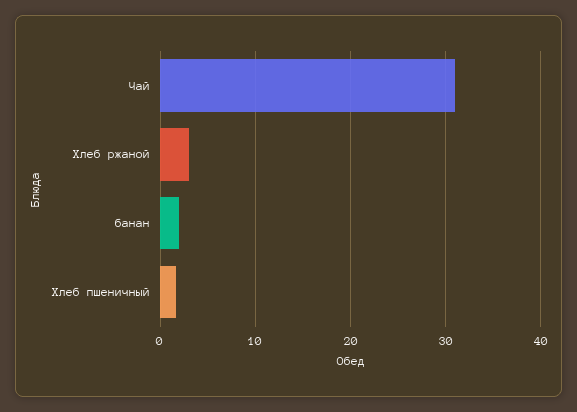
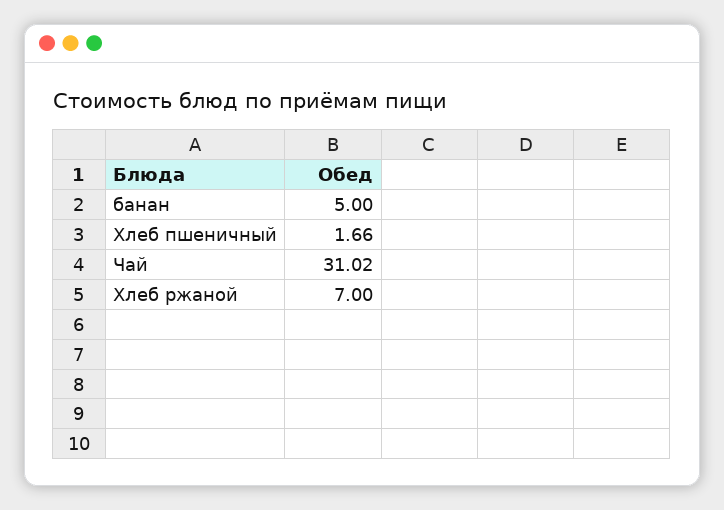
  {
    "Чай": 31.02,
-   "Хлеб ржаной": 3,
+   "Хлеб ржаной": 7,
-   "банан": 2,
+   "банан": 5,
    "Хлеб пшеничный": 1.66
  }

